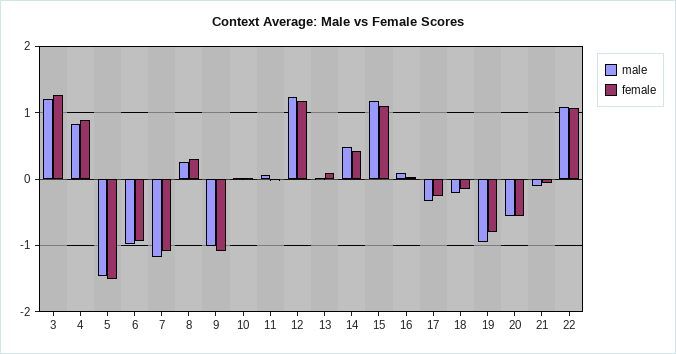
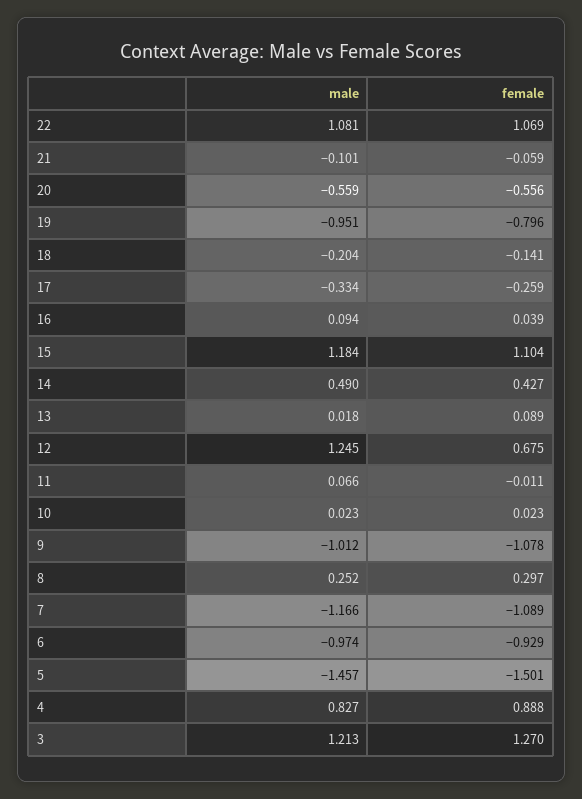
  {
    "male": {
      "3": 1.213,
      "4": 0.827,
      "5": -1.457,
      "6": -0.974,
      "7": -1.166,
      "8": 0.252,
      "9": -1.012,
      "10": 0.023,
      "11": 0.066,
      "12": 1.245,
      "13": 0.018,
      "14": 0.49,
      "15": 1.184,
      "16": 0.094,
      "17": -0.334,
      "18": -0.204,
      "19": -0.951,
      "20": -0.559,
      "21": -0.101,
      "22": 1.081
    },
    "female": {
      "3": 1.27,
      "4": 0.888,
      "5": -1.501,
      "6": -0.929,
      "7": -1.089,
      "8": 0.297,
      "9": -1.078,
      "10": 0.023,
      "11": -0.011,
-     "12": 1.2,
+     "12": 0.675,
      "13": 0.089,
      "14": 0.427,
      "15": 1.104,
      "16": 0.039,
      "17": -0.259,
      "18": -0.141,
      "19": -0.796,
      "20": -0.556,
      "21": -0.059,
      "22": 1.069
    }
  }

